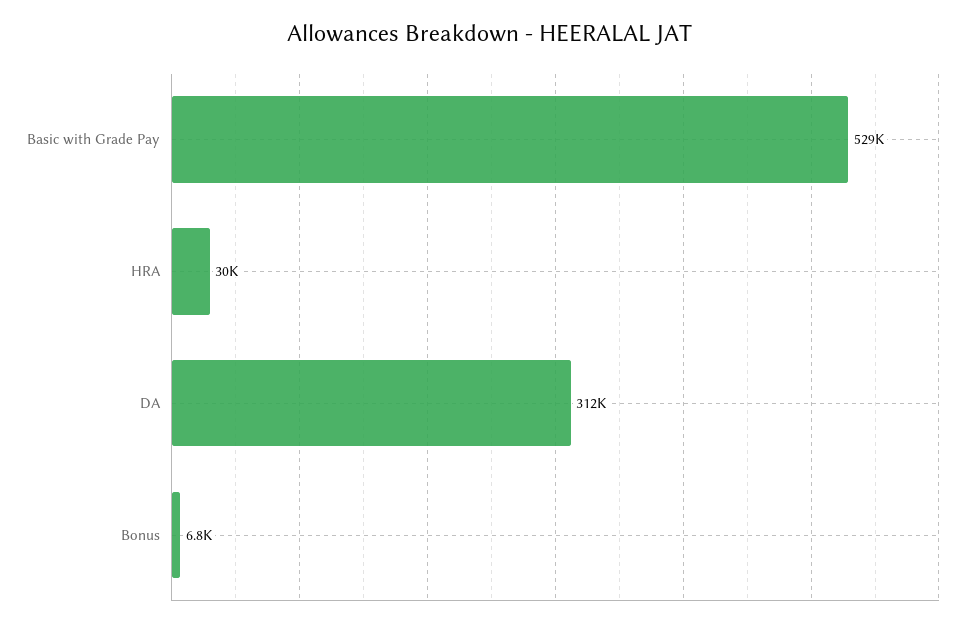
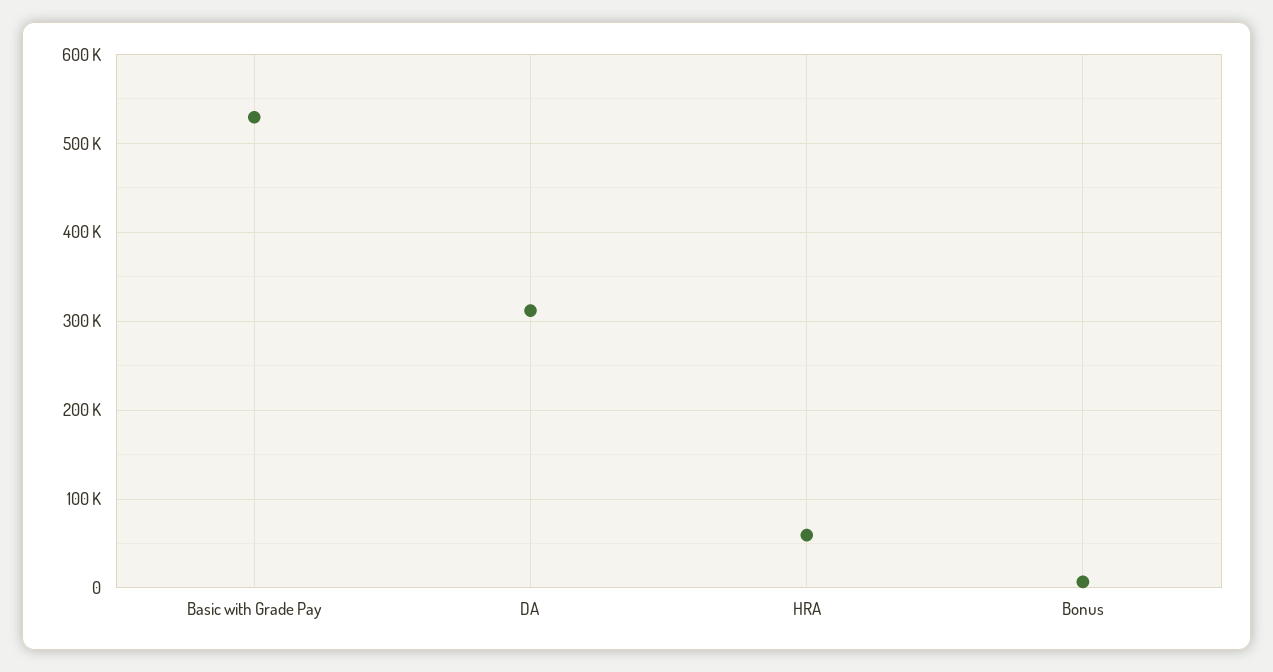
  {
    "Basic with Grade Pay": 529000,
-   "HRA": 30000,
+   "HRA": 60000,
    "DA": 312000,
    "Bonus": 6800
  }

